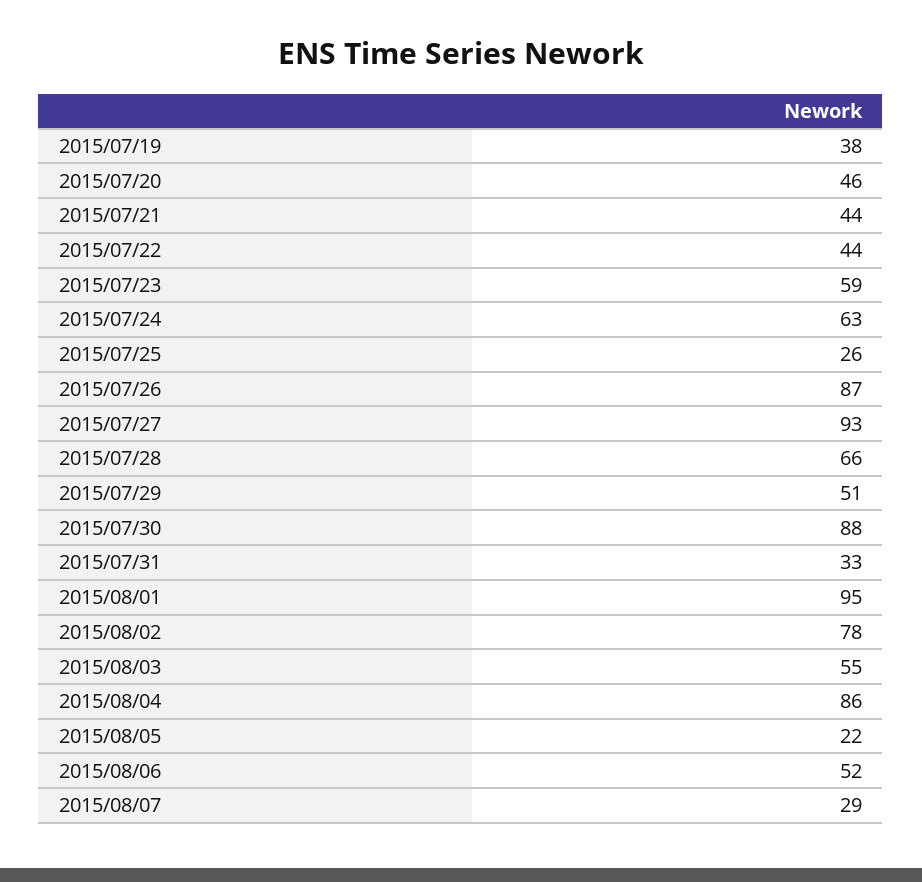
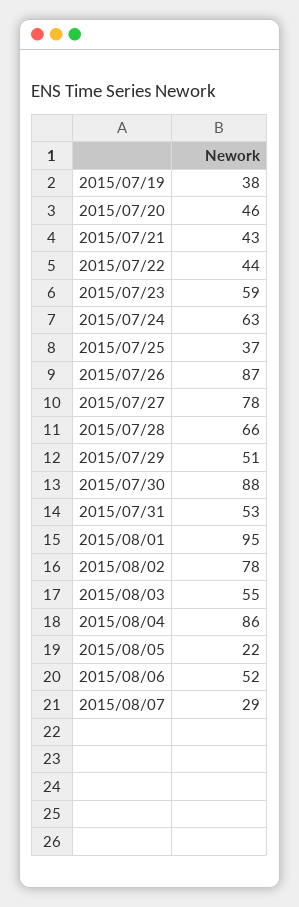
  {
    "2015/07/19": 38,
    "2015/07/20": 46,
-   "2015/07/21": 44,
+   "2015/07/21": 43,
    "2015/07/22": 44,
    "2015/07/23": 59,
    "2015/07/24": 63,
-   "2015/07/25": 26,
+   "2015/07/25": 37,
    "2015/07/26": 87,
-   "2015/07/27": 93,
+   "2015/07/27": 78,
    "2015/07/28": 66,
    "2015/07/29": 51,
    "2015/07/30": 88,
-   "2015/07/31": 33,
+   "2015/07/31": 53,
    "2015/08/01": 95,
    "2015/08/02": 78,
    "2015/08/03": 55,
    "2015/08/04": 86,
    "2015/08/05": 22,
    "2015/08/06": 52,
    "2015/08/07": 29
  }

